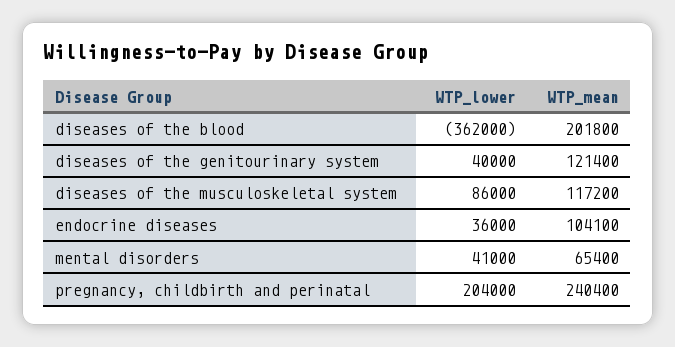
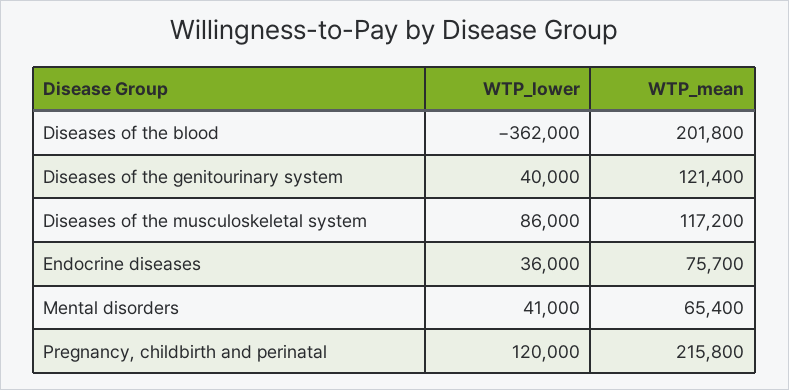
  {
    "WTP_lower": {
      "diseases of the blood": -362000,
      "diseases of the genitourinary system": 40000,
      "diseases of the musculoskeletal system": 86000,
      "endocrine diseases": 36000,
      "mental disorders": 41000,
-     "pregnancy, childbirth and perinatal": 204000
+     "pregnancy, childbirth and perinatal": 120000
    },
    "WTP_mean": {
      "diseases of the blood": 201800,
      "diseases of the genitourinary system": 121400,
      "diseases of the musculoskeletal system": 117200,
-     "endocrine diseases": 104100,
+     "endocrine diseases": 75700,
      "mental disorders": 65400,
-     "pregnancy, childbirth and perinatal": 240400
+     "pregnancy, childbirth and perinatal": 215800
    }
  }

